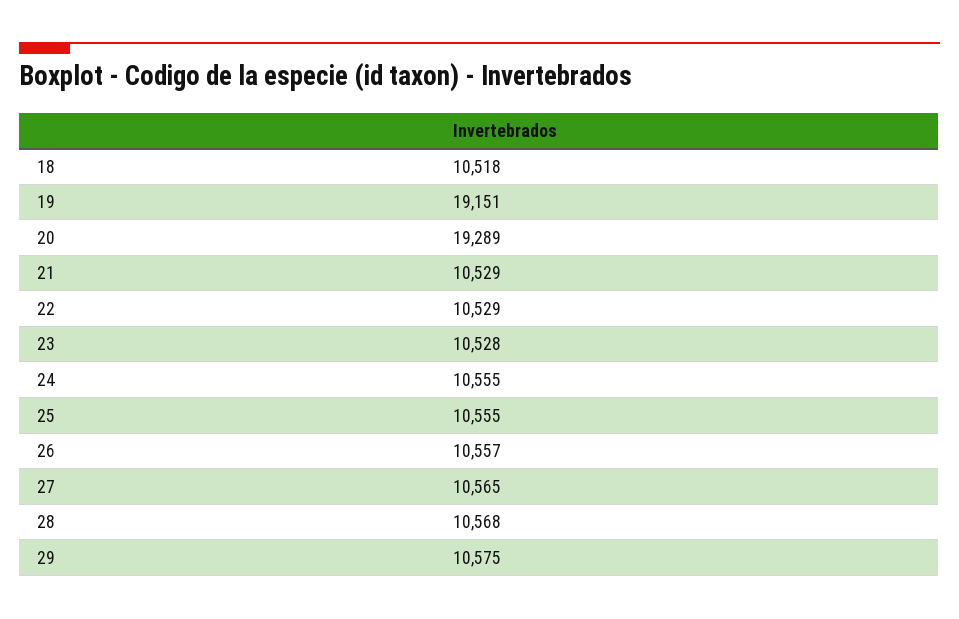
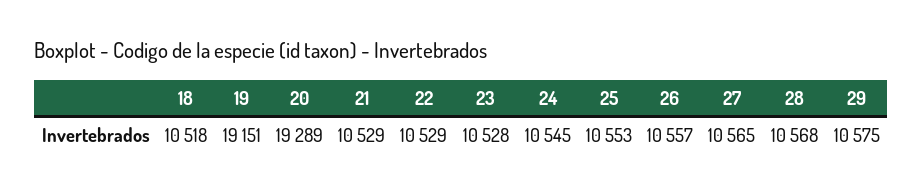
  {
    "18": 10518,
    "19": 19151,
    "20": 19289,
    "21": 10529,
    "22": 10529,
    "23": 10528,
-   "24": 10555,
+   "24": 10545,
-   "25": 10555,
+   "25": 10553,
    "26": 10557,
    "27": 10565,
    "28": 10568,
    "29": 10575
  }

